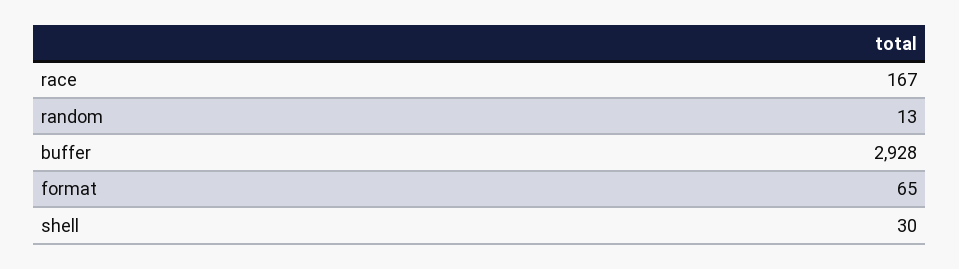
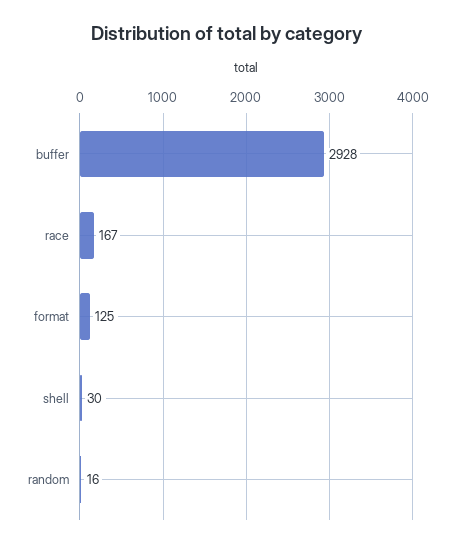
  {
    "race": 167,
-   "random": 13,
+   "random": 16,
    "buffer": 2928,
-   "format": 65,
+   "format": 125,
    "shell": 30
  }

